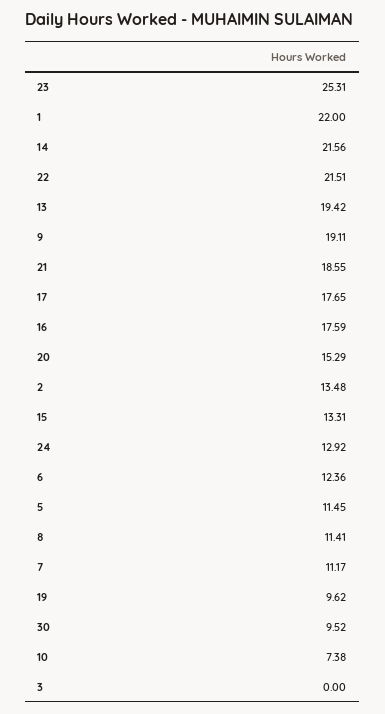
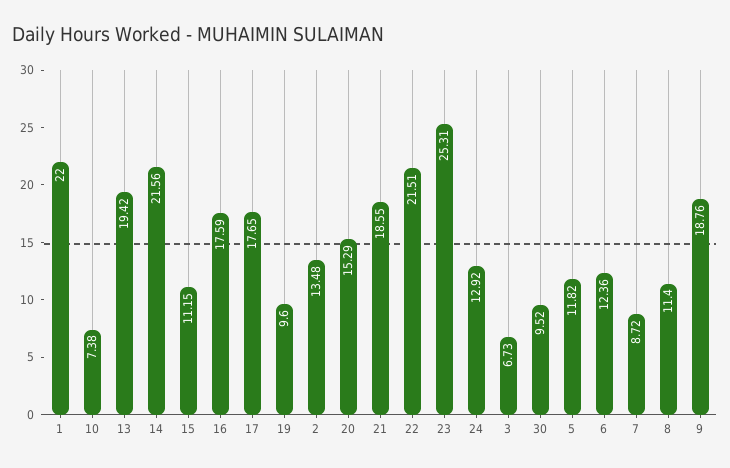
  {
    "23": 25.31,
    "1": 22,
    "14": 21.56,
    "22": 21.51,
    "13": 19.42,
-   "9": 19.11,
+   "9": 18.76,
    "21": 18.55,
    "17": 17.65,
    "16": 17.59,
    "20": 15.29,
    "2": 13.48,
-   "15": 13.31,
+   "15": 11.15,
    "24": 12.92,
    "6": 12.36,
-   "5": 11.45,
+   "5": 11.82,
-   "8": 11.41,
+   "8": 11.4,
-   "7": 11.17,
+   "7": 8.72,
-   "19": 9.62,
+   "19": 9.6,
    "30": 9.52,
    "10": 7.38,
-   "3": 0
+   "3": 6.73
  }

